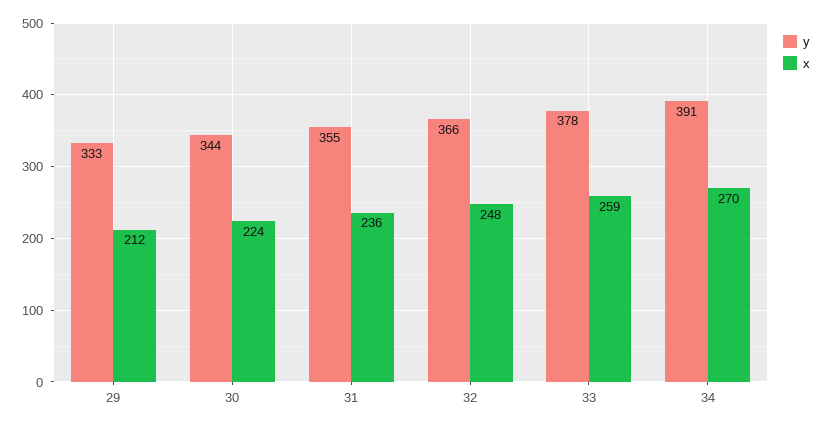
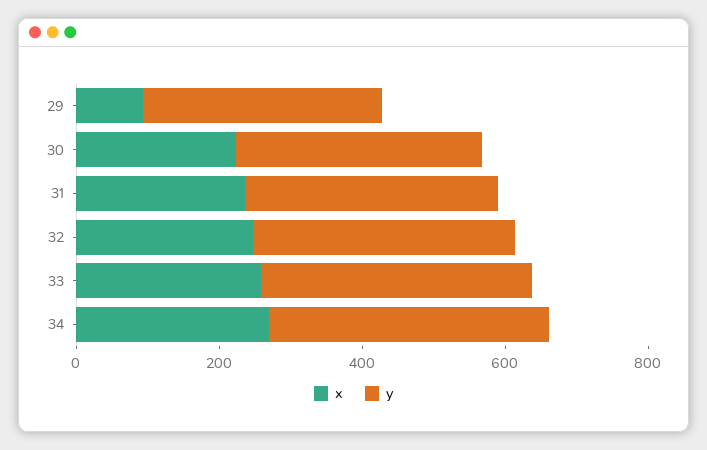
  {
    "y": {
      "29": 333,
      "30": 344,
      "31": 355,
      "32": 366,
      "33": 378,
      "34": 391
    },
    "x": {
-     "29": 212,
+     "29": 100,
      "30": 224,
      "31": 236,
      "32": 248,
      "33": 259,
      "34": 270
    }
  }

